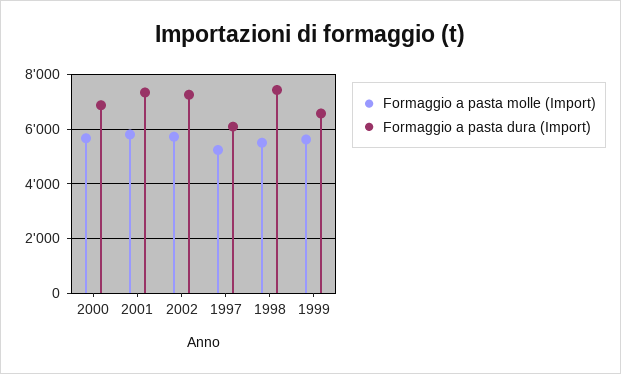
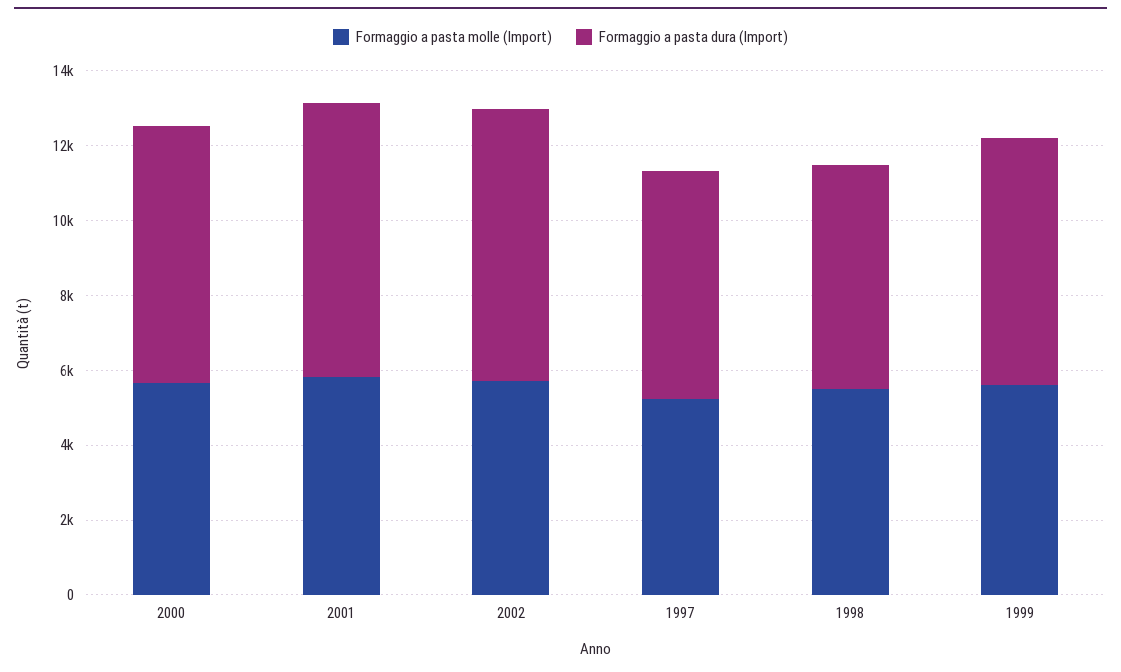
  {
    "Formaggio a pasta molle (Import)": {
      "2000": 5750,
      "2001": 5750,
      "2002": 5750,
      "1997": 5250,
      "1998": 5500,
      "1999": 5500
    },
    "Formaggio a pasta dura (Import)": {
      "2000": 6750,
      "2001": 7250,
      "2002": 7250,
      "1997": 6000,
-     "1998": 7500,
+     "1998": 6000,
      "1999": 6500
    }
  }

